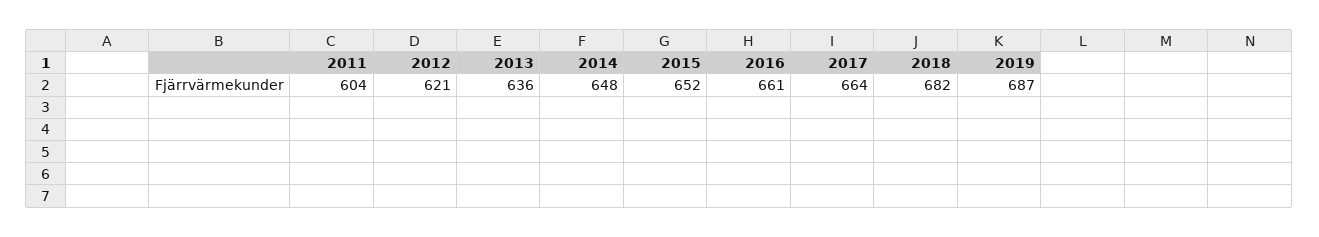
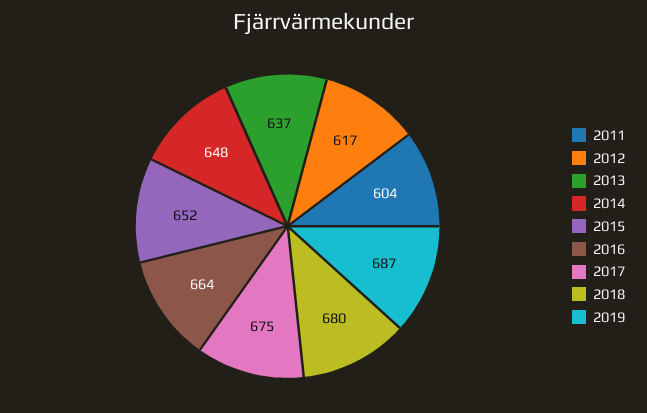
  {
    "2011": 604,
-   "2012": 621,
+   "2012": 617,
-   "2013": 636,
+   "2013": 637,
    "2014": 648,
    "2015": 652,
-   "2016": 661,
+   "2016": 664,
-   "2017": 664,
+   "2017": 675,
-   "2018": 682,
+   "2018": 680,
    "2019": 687
  }

